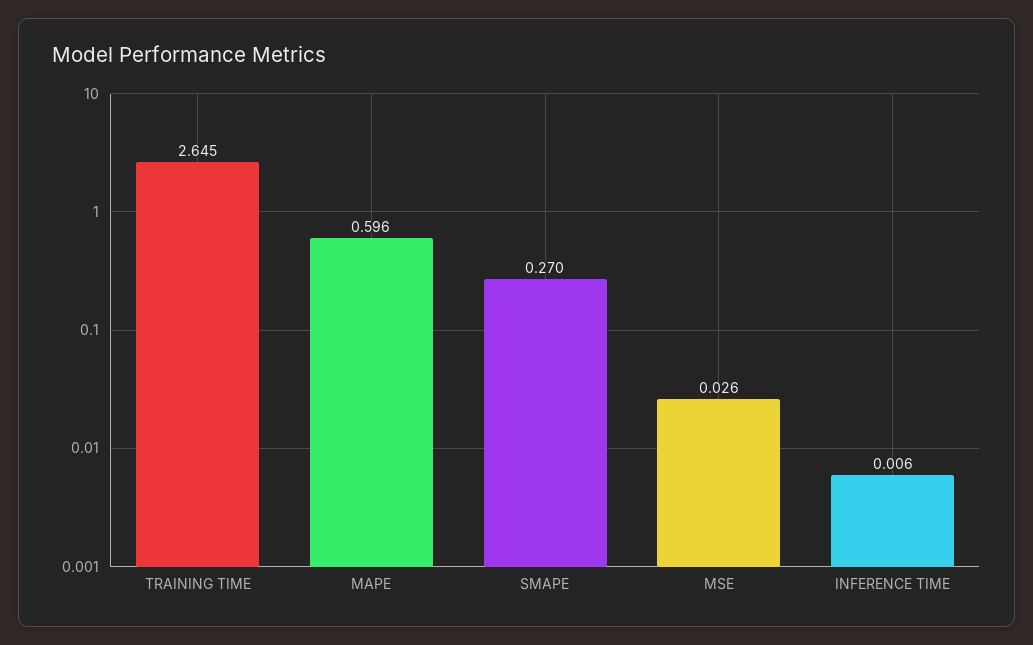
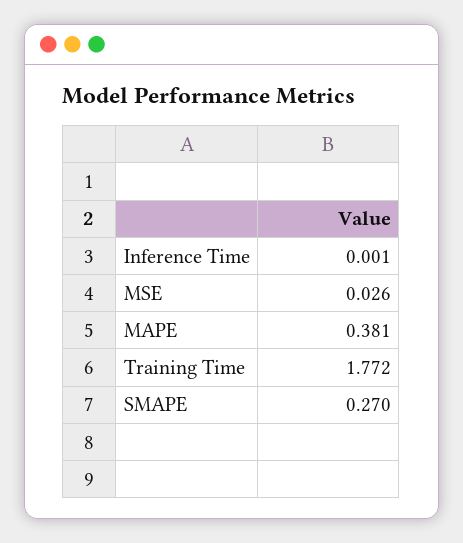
  {
-   "TRAINING TIME": 2.645,
+   "TRAINING TIME": 1.772,
-   "MAPE": 0.596,
+   "MAPE": 0.381,
    "SMAPE": 0.27,
    "MSE": 0.026,
-   "INFERENCE TIME": 0.006
+   "INFERENCE TIME": 0.001
  }

